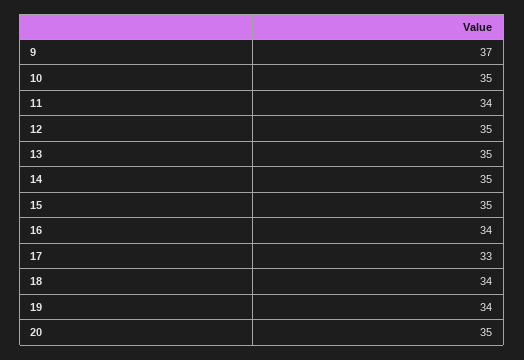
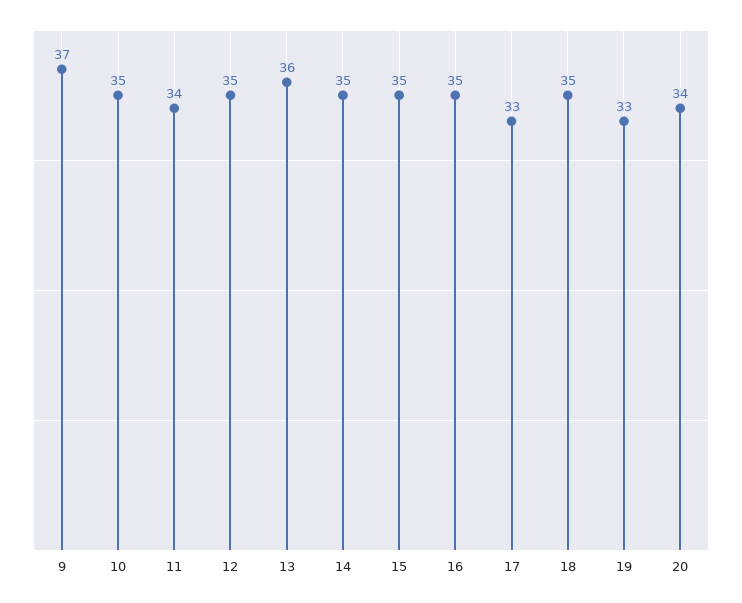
  {
    "9": 37,
    "10": 35,
    "11": 34,
    "12": 35,
-   "13": 35,
+   "13": 36,
    "14": 35,
    "15": 35,
-   "16": 34,
+   "16": 35,
    "17": 33,
-   "18": 34,
+   "18": 35,
-   "19": 34,
+   "19": 33,
-   "20": 35
+   "20": 34
  }

